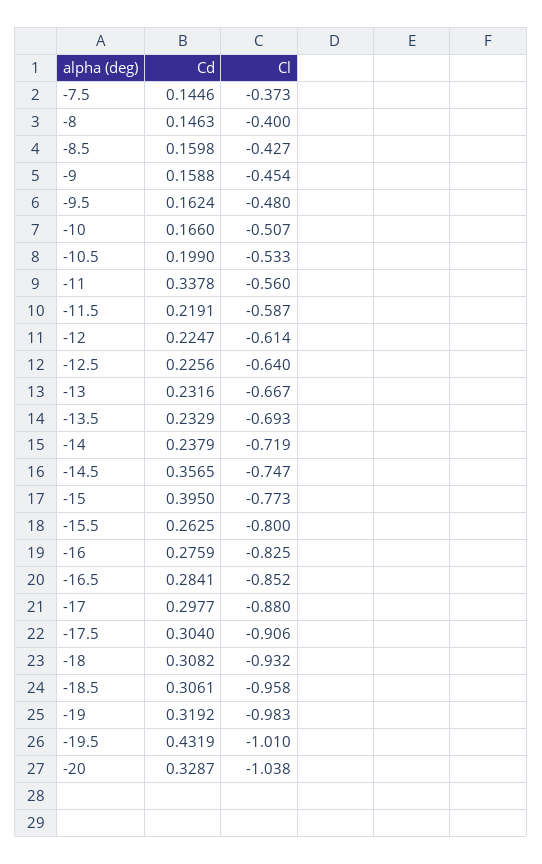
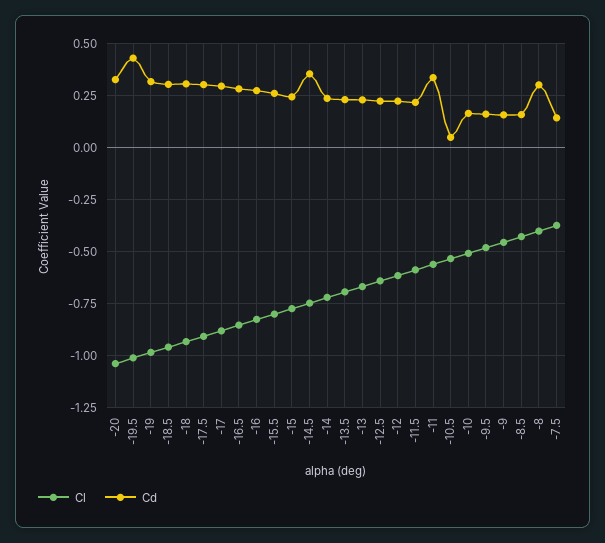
  {
    "Cd": {
      "-7.5": 0.1446,
-     "-8": 0.1463,
+     "-8": 0.3,
      "-8.5": 0.1598,
      "-9": 0.1588,
      "-9.5": 0.1624,
      "-10": 0.166,
-     "-10.5": 0.199,
+     "-10.5": 0.05,
      "-11": 0.3378,
      "-11.5": 0.2191,
      "-12": 0.2247,
      "-12.5": 0.2256,
      "-13": 0.2316,
      "-13.5": 0.2329,
      "-14": 0.2379,
      "-14.5": 0.3565,
-     "-15": 0.395,
+     "-15": 0.25,
      "-15.5": 0.2625,
      "-16": 0.2759,
      "-16.5": 0.2841,
      "-17": 0.2977,
      "-17.5": 0.304,
      "-18": 0.3082,
      "-18.5": 0.3061,
      "-19": 0.3192,
      "-19.5": 0.4319,
      "-20": 0.3287
    },
    "Cl": {
      "-7.5": -0.373,
      "-8": -0.4,
      "-8.5": -0.427,
      "-9": -0.454,
      "-9.5": -0.48,
      "-10": -0.507,
      "-10.5": -0.533,
      "-11": -0.56,
      "-11.5": -0.587,
      "-12": -0.614,
      "-12.5": -0.64,
      "-13": -0.667,
      "-13.5": -0.693,
      "-14": -0.719,
      "-14.5": -0.747,
      "-15": -0.773,
      "-15.5": -0.8,
      "-16": -0.825,
      "-16.5": -0.852,
      "-17": -0.88,
      "-17.5": -0.906,
      "-18": -0.932,
      "-18.5": -0.958,
      "-19": -0.983,
      "-19.5": -1.01,
      "-20": -1.038
    }
  }

